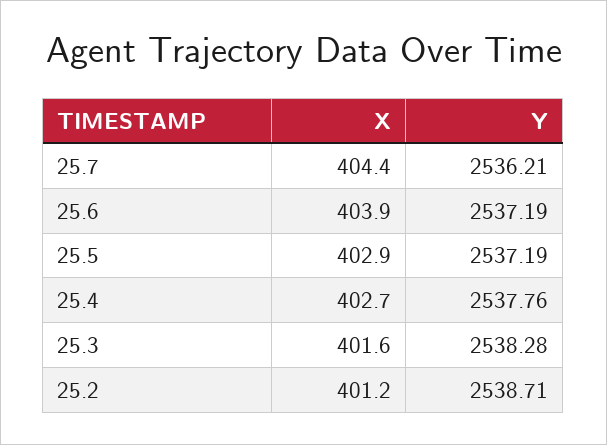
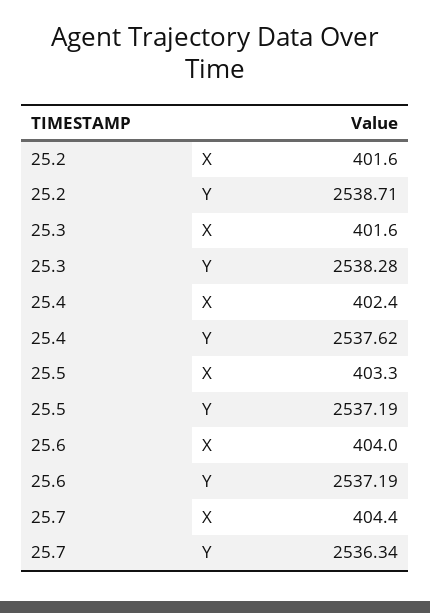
  {
    "X": {
      "25.7": 404.4,
-     "25.6": 403.9,
+     "25.6": 404,
-     "25.5": 402.9,
+     "25.5": 403.3,
-     "25.4": 402.7,
+     "25.4": 402.4,
      "25.3": 401.6,
-     "25.2": 401.2
+     "25.2": 401.6
    },
    "Y": {
-     "25.7": 2536.21,
+     "25.7": 2536.34,
      "25.6": 2537.19,
      "25.5": 2537.19,
-     "25.4": 2537.76,
+     "25.4": 2537.62,
      "25.3": 2538.28,
      "25.2": 2538.71
    }
  }

